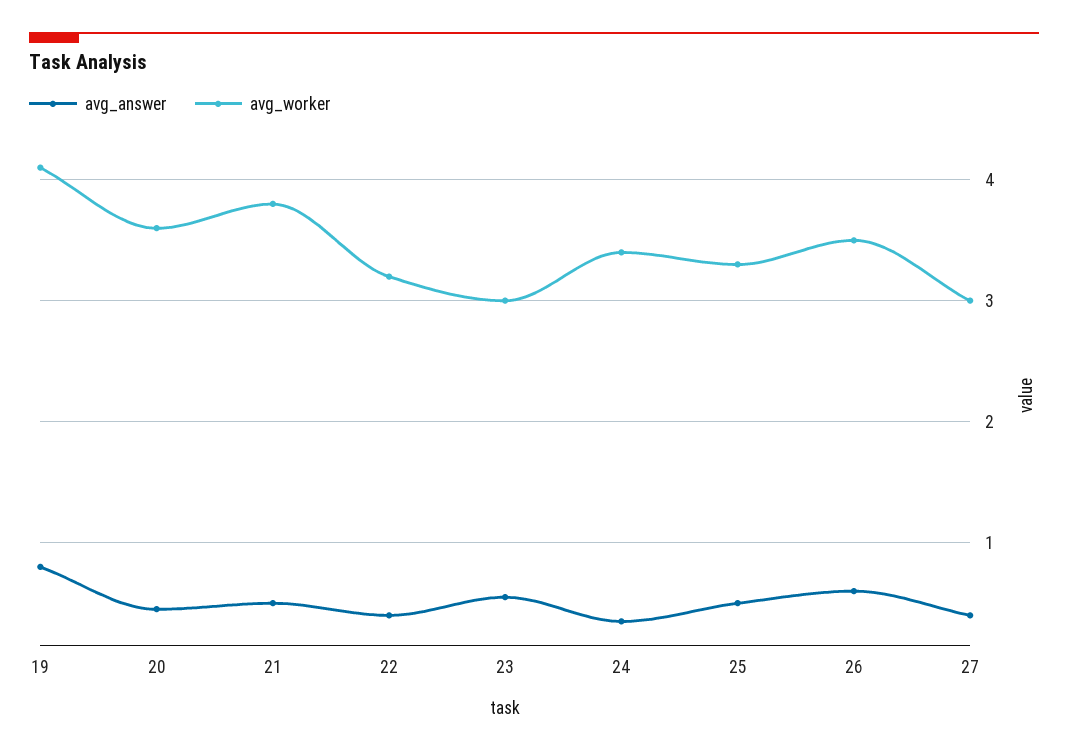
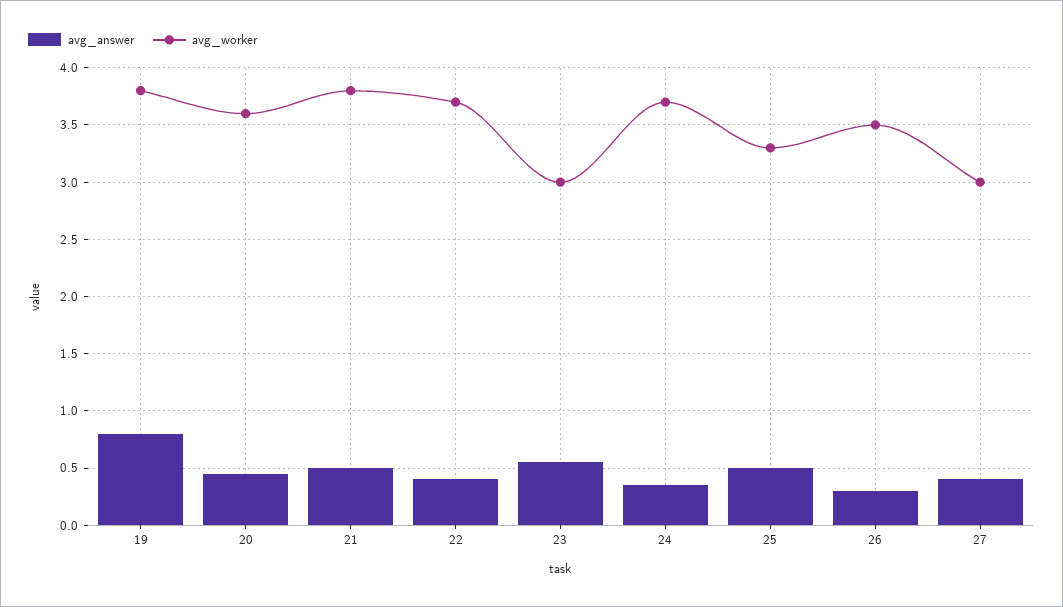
  {
    "avg_answer": {
      "19": 0.8,
      "20": 0.5,
      "21": 0.5,
      "22": 0.4,
      "23": 0.6,
      "24": 0.4,
      "25": 0.5,
-     "26": 0.6,
+     "26": 0.3,
      "27": 0.4
    },
    "avg_worker": {
-     "19": 4.1,
+     "19": 3.8,
      "20": 3.6,
      "21": 3.8,
-     "22": 3.2,
+     "22": 3.7,
      "23": 3,
-     "24": 3.4,
+     "24": 3.7,
      "25": 3.3,
      "26": 3.5,
      "27": 3
    }
  }

